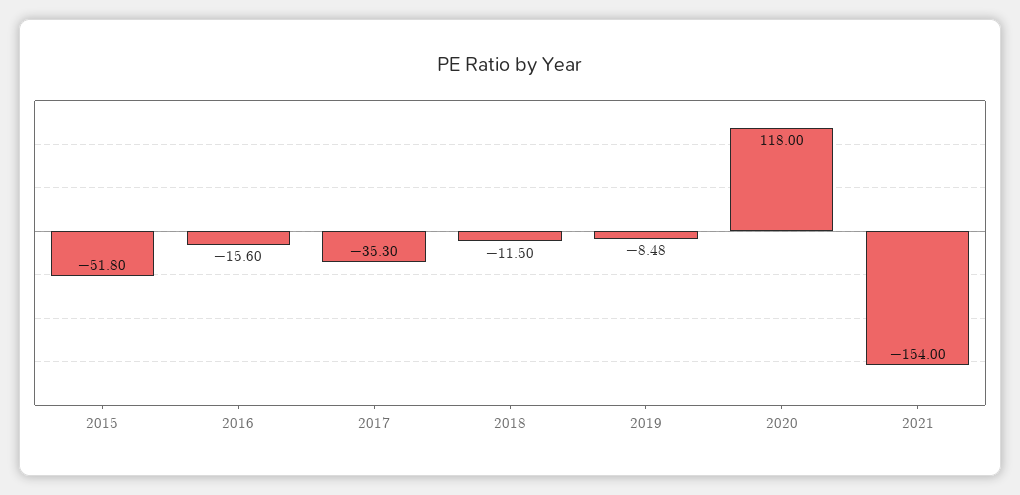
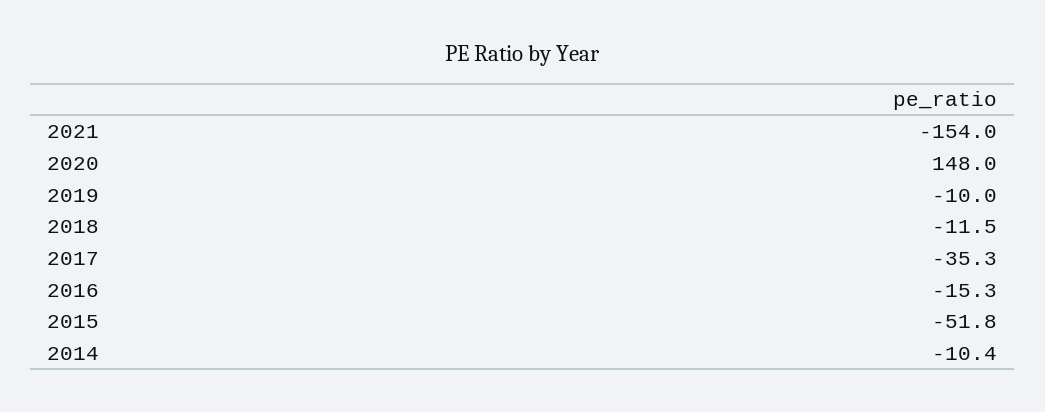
  {
    "2015": -51.8,
-   "2016": -15.6,
+   "2016": -15.3,
    "2017": -35.3,
    "2018": -11.5,
-   "2019": -8.48,
+   "2019": -10,
-   "2020": 118,
+   "2020": 148,
-   "2021": -154
+   "2021": -154,
+   "2014": -10.4
  }

